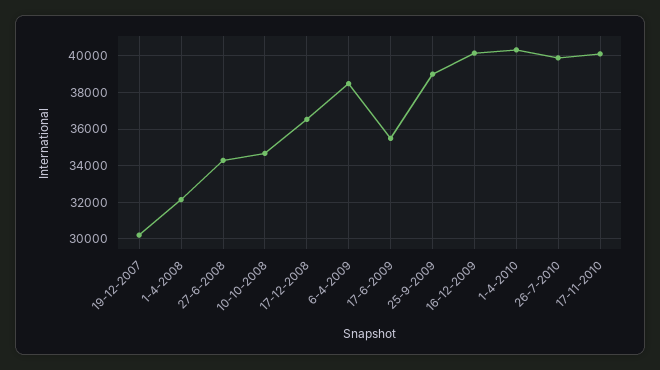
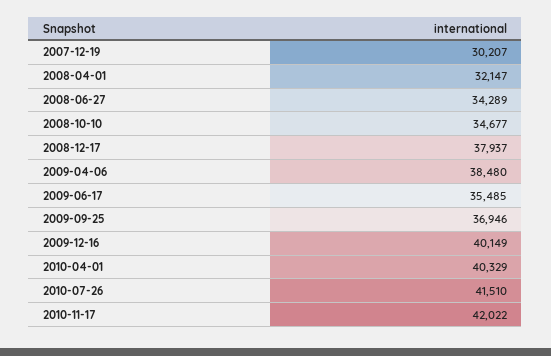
  {
    "19-12-2007": 30207,
    "1-4-2008": 32147,
    "27-6-2008": 34289,
    "10-10-2008": 34677,
-   "17-12-2008": 36500,
+   "17-12-2008": 37937,
    "6-4-2009": 38480,
    "17-6-2009": 35485,
-   "25-9-2009": 39000,
+   "25-9-2009": 36946,
    "16-12-2009": 40149,
    "1-4-2010": 40329,
-   "26-7-2010": 40000,
+   "26-7-2010": 41510,
-   "17-11-2010": 40000
+   "17-11-2010": 42022
  }

